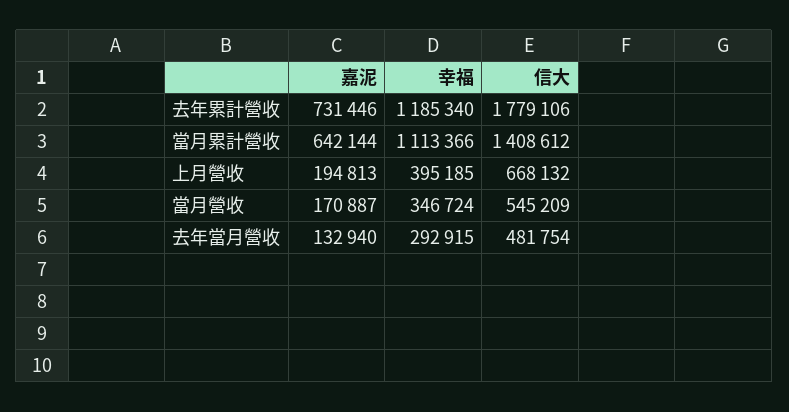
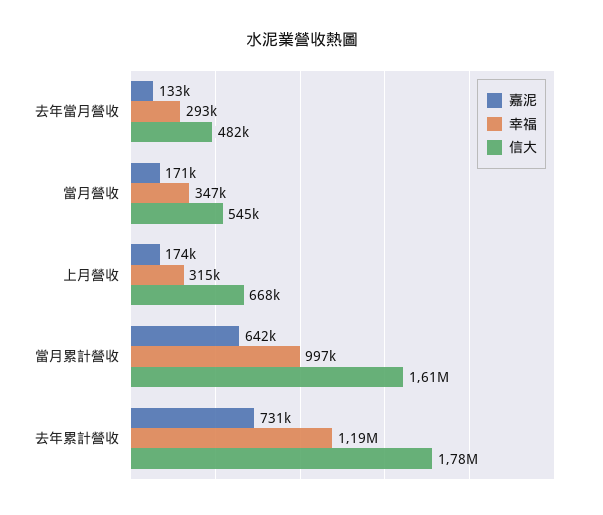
  {
    "嘉泥": {
      "去年累計營收": 731446,
      "當月累計營收": 642144,
-     "上月營收": 194813,
+     "上月營收": 174000,
      "當月營收": 170887,
      "去年當月營收": 132940
    },
    "幸福": {
      "去年累計營收": 1185340,
-     "當月累計營收": 1113366,
+     "當月累計營收": 997000,
-     "上月營收": 395185,
+     "上月營收": 315000,
      "當月營收": 346724,
      "去年當月營收": 292915
    },
    "信大": {
      "去年累計營收": 1779106,
-     "當月累計營收": 1408612,
+     "當月累計營收": 1610000,
      "上月營收": 668132,
      "當月營收": 545209,
      "去年當月營收": 481754
    }
  }

